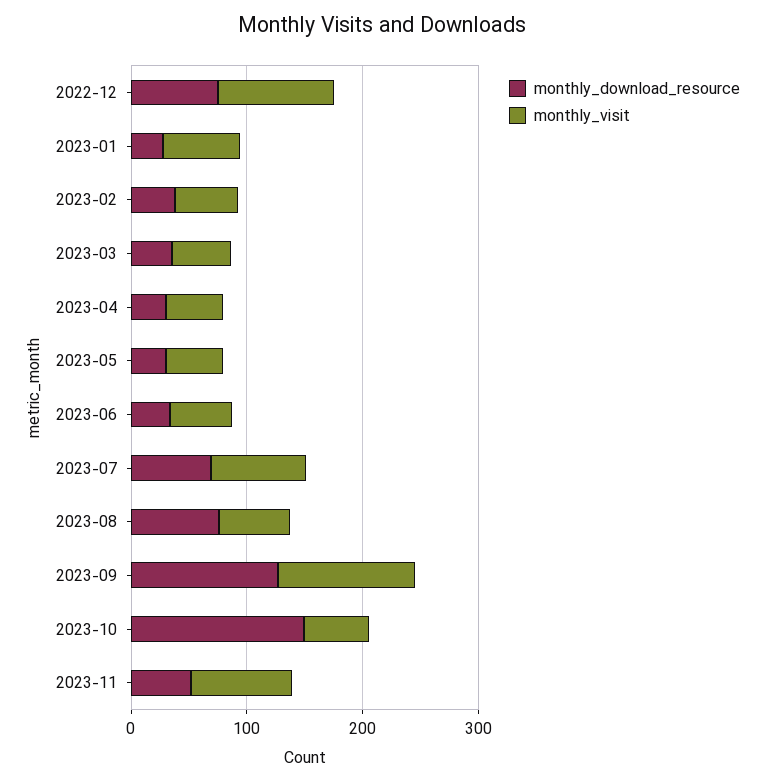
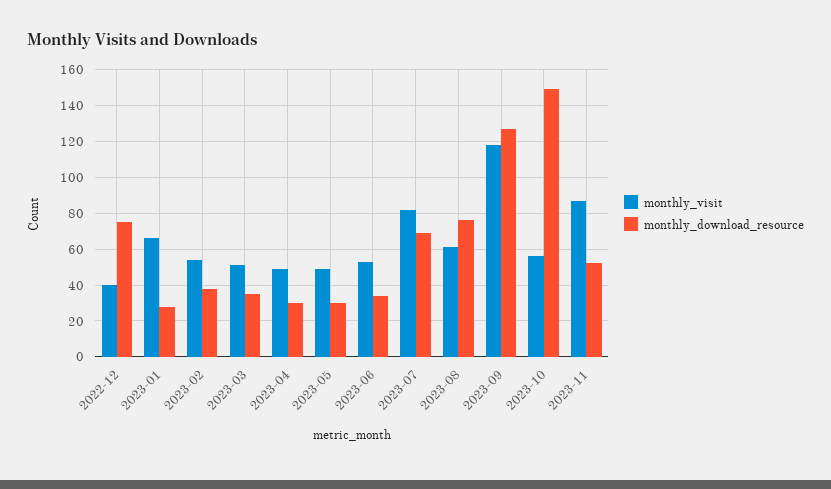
  {
    "monthly_download_resource": {
      "2022-12": 75,
      "2023-01": 30,
      "2023-02": 40,
      "2023-03": 35,
      "2023-04": 30,
      "2023-05": 30,
      "2023-06": 35,
      "2023-07": 70,
      "2023-08": 75,
      "2023-09": 125,
      "2023-10": 150,
      "2023-11": 50
    },
    "monthly_visit": {
-     "2022-12": 100,
+     "2022-12": 40,
      "2023-01": 65,
      "2023-02": 55,
      "2023-03": 50,
      "2023-04": 50,
      "2023-05": 50,
      "2023-06": 55,
      "2023-07": 80,
      "2023-08": 60,
      "2023-09": 120,
      "2023-10": 55,
      "2023-11": 85
    }
  }

